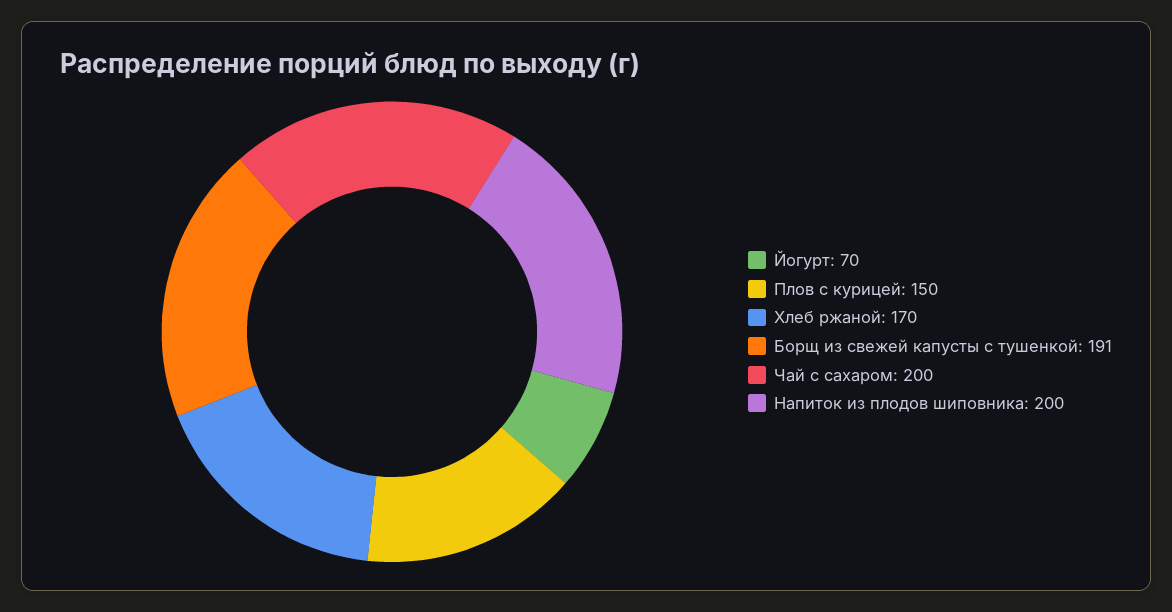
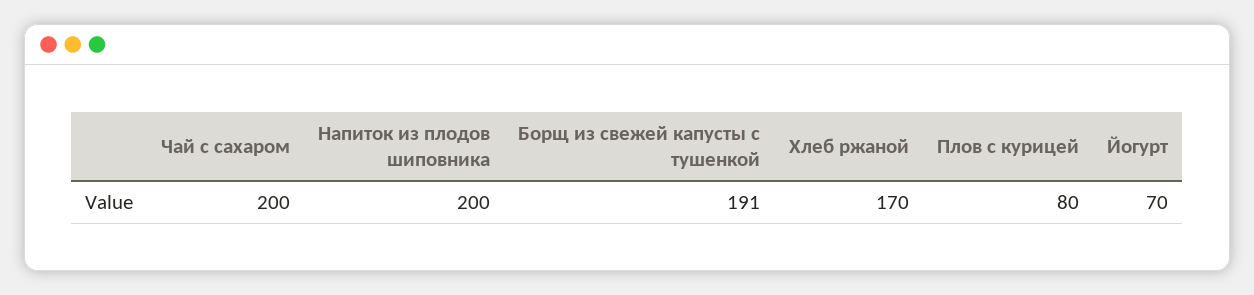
  {
    "Йогурт": 70,
-   "Плов с курицей": 150,
+   "Плов с курицей": 80,
    "Хлеб ржаной": 170,
    "Борщ из свежей капусты с тушенкой": 191,
    "Чай с сахаром": 200,
    "Напиток из плодов шиповника": 200
  }

